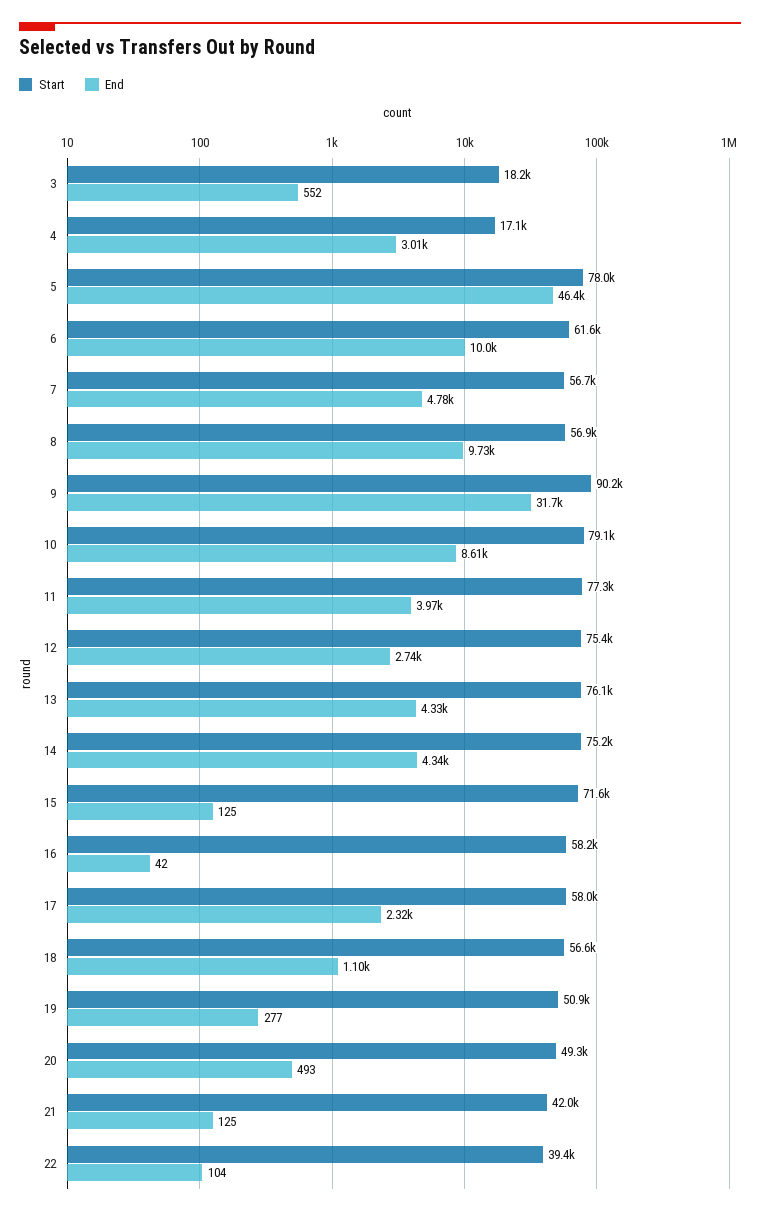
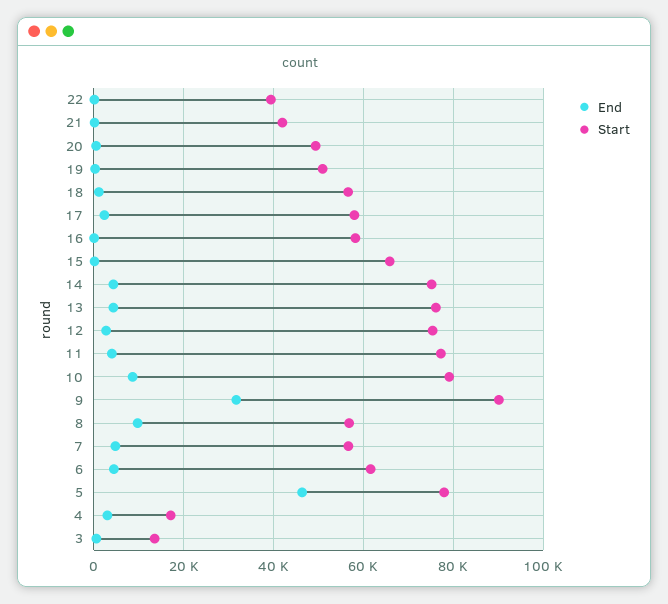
  {
    "Start": {
-     "3": 18200,
+     "3": 14000,
      "4": 17100,
      "5": 78000,
      "6": 61600,
      "7": 56700,
      "8": 56900,
      "9": 90200,
      "10": 79100,
      "11": 77300,
      "12": 75400,
      "13": 76100,
      "14": 75200,
-     "15": 71600,
+     "15": 66000,
      "16": 58200,
      "17": 58000,
      "18": 56600,
      "19": 50900,
      "20": 49300,
      "21": 42000,
      "22": 39400
    },
    "End": {
      "3": 552,
      "4": 3010,
      "5": 46400,
-     "6": 10000,
+     "6": 4000,
      "7": 4780,
      "8": 9730,
      "9": 31700,
      "10": 8610,
      "11": 3970,
      "12": 2740,
      "13": 4330,
      "14": 4340,
      "15": 125,
      "16": 42,
      "17": 2320,
      "18": 1100,
      "19": 277,
      "20": 493,
      "21": 125,
      "22": 104
    }
  }

